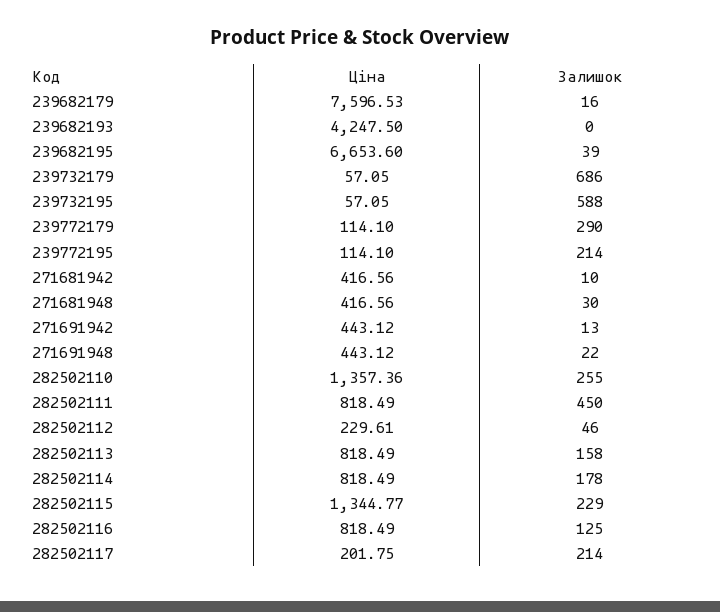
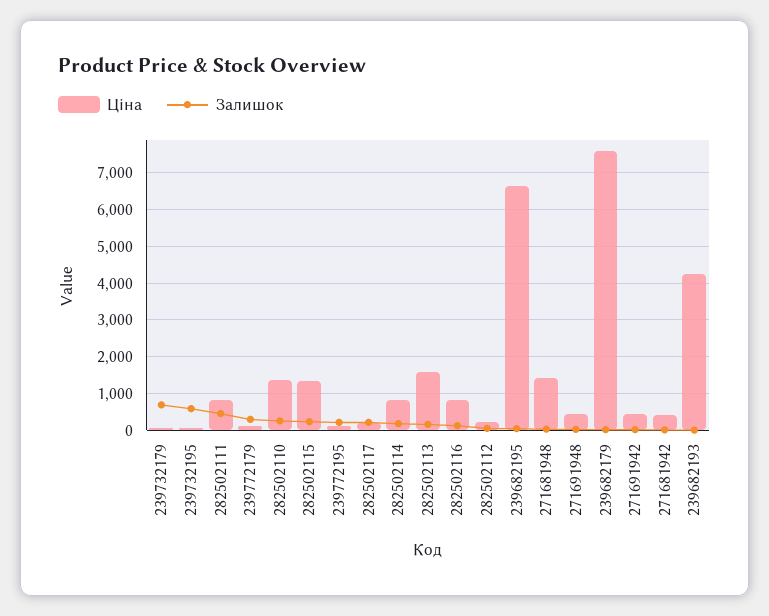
  {
    "Ціна": {
      "239682179": 7596.53,
      "239682193": 4247.5,
      "239682195": 6653.6,
      "239732179": 57.05,
      "239732195": 57.05,
      "239772179": 114.1,
      "239772195": 114.1,
      "271681942": 416.56,
-     "271681948": 416.56,
+     "271681948": 1400,
      "271691942": 443.12,
      "271691948": 443.12,
      "282502110": 1357.36,
      "282502111": 818.49,
      "282502112": 229.61,
-     "282502113": 818.49,
+     "282502113": 1600,
      "282502114": 818.49,
      "282502115": 1344.77,
      "282502116": 818.49,
      "282502117": 201.75
    },
    "Залишок": {
      "239682179": 16,
      "239682193": 0,
      "239682195": 39,
      "239732179": 686,
      "239732195": 588,
      "239772179": 290,
      "239772195": 214,
      "271681942": 10,
      "271681948": 30,
      "271691942": 13,
      "271691948": 22,
      "282502110": 255,
      "282502111": 450,
      "282502112": 46,
      "282502113": 158,
      "282502114": 178,
      "282502115": 229,
      "282502116": 125,
      "282502117": 214
    }
  }

